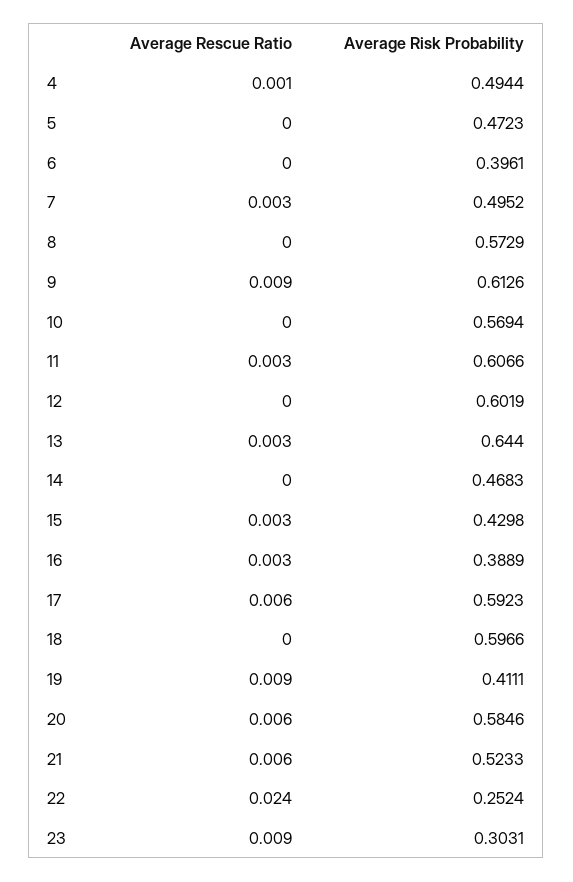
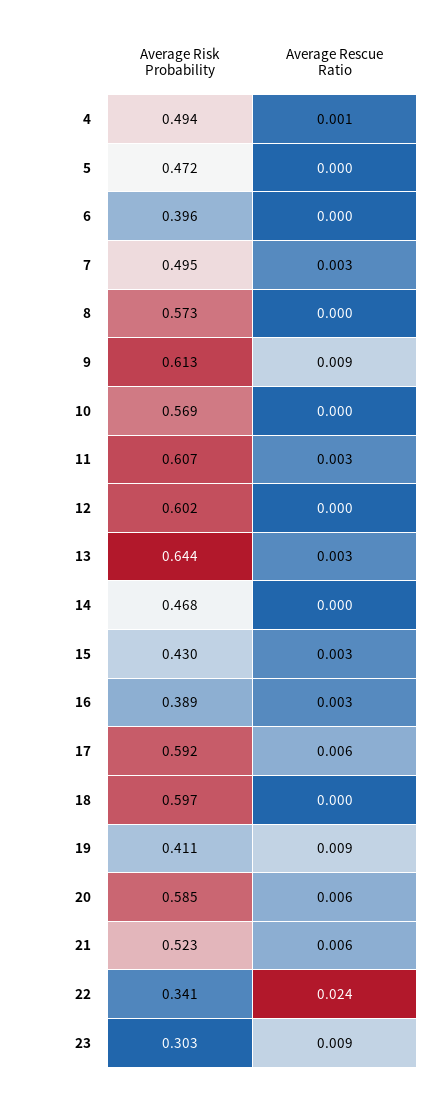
  {
    "Average Rescue Ratio": {
      "4": 0.001,
      "5": 0,
      "6": 0,
      "7": 0.003,
      "8": 0,
      "9": 0.009,
      "10": 0,
      "11": 0.003,
      "12": 0,
      "13": 0.003,
      "14": 0,
      "15": 0.003,
      "16": 0.003,
      "17": 0.006,
      "18": 0,
      "19": 0.009,
      "20": 0.006,
      "21": 0.006,
      "22": 0.024,
      "23": 0.009
    },
    "Average Risk Probability": {
      "4": 0.4944,
      "5": 0.4723,
      "6": 0.3961,
      "7": 0.4952,
      "8": 0.5729,
      "9": 0.6126,
      "10": 0.5694,
      "11": 0.6066,
      "12": 0.6019,
      "13": 0.644,
      "14": 0.4683,
      "15": 0.4298,
      "16": 0.3889,
      "17": 0.5923,
      "18": 0.5966,
      "19": 0.4111,
      "20": 0.5846,
      "21": 0.5233,
-     "22": 0.2524,
+     "22": 0.341,
      "23": 0.3031
    }
  }

